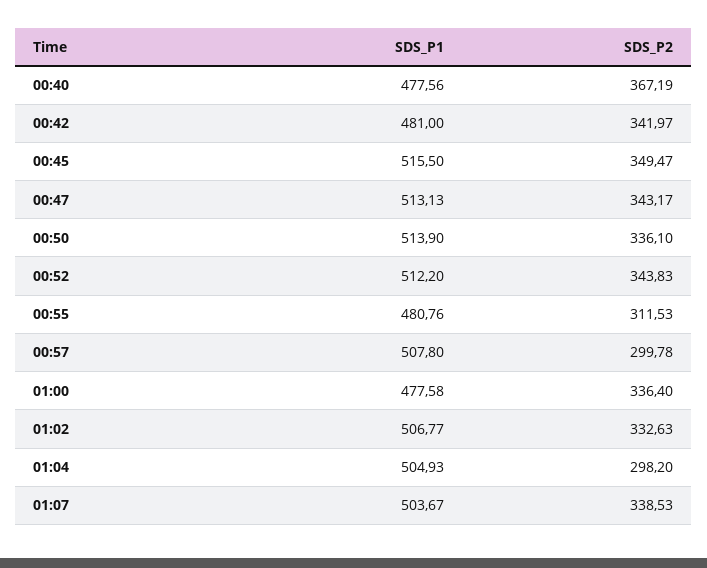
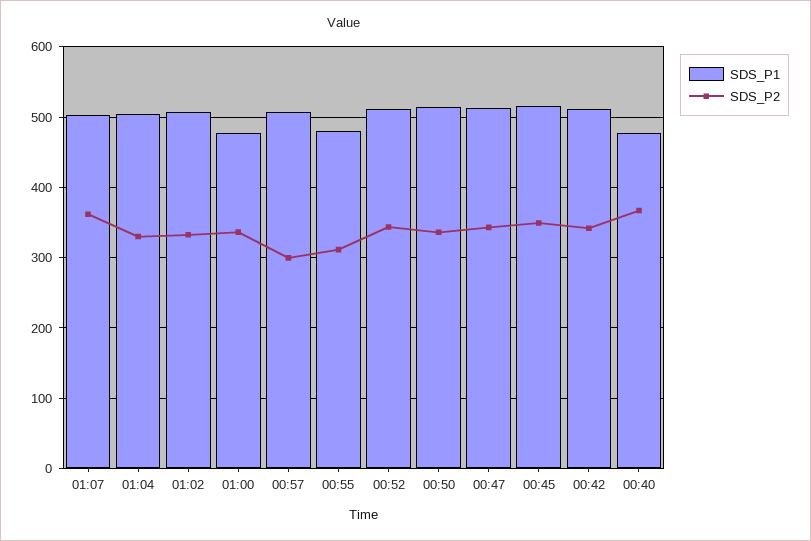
  {
    "SDS_P1": {
      "00:40": 477.56,
-     "00:42": 481,
+     "00:42": 510,
      "00:45": 515.5,
      "00:47": 513.13,
      "00:50": 513.9,
      "00:52": 512.2,
      "00:55": 480.76,
      "00:57": 507.8,
      "01:00": 477.58,
      "01:02": 506.77,
      "01:04": 504.93,
      "01:07": 503.67
    },
    "SDS_P2": {
      "00:40": 367.19,
      "00:42": 341.97,
      "00:45": 349.47,
      "00:47": 343.17,
      "00:50": 336.1,
      "00:52": 343.83,
      "00:55": 311.53,
      "00:57": 299.78,
      "01:00": 336.4,
      "01:02": 332.63,
-     "01:04": 298.2,
+     "01:04": 330,
-     "01:07": 338.53
+     "01:07": 360
    }
  }

